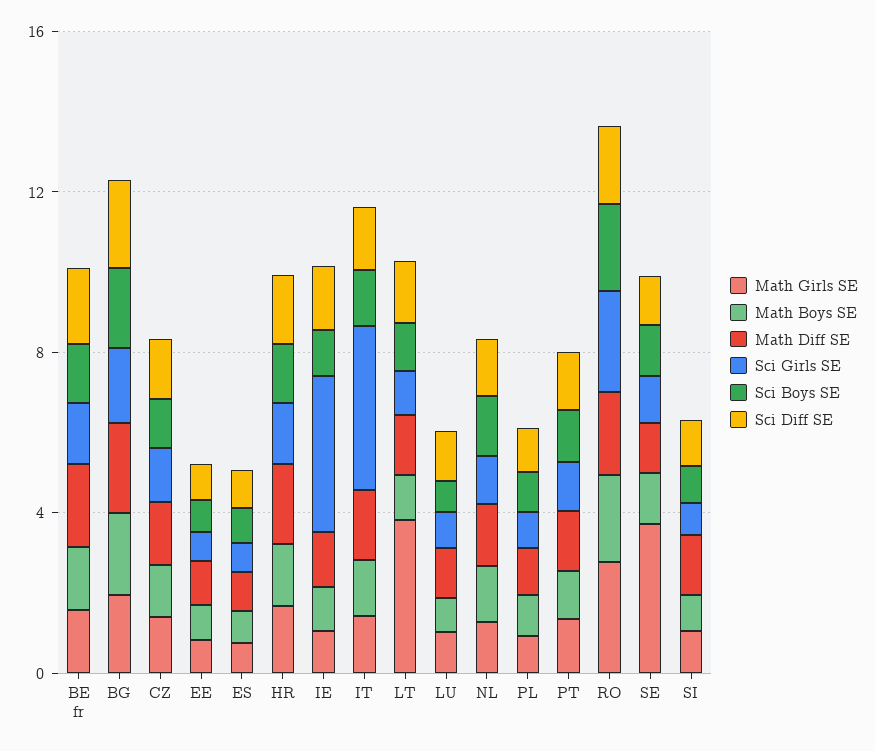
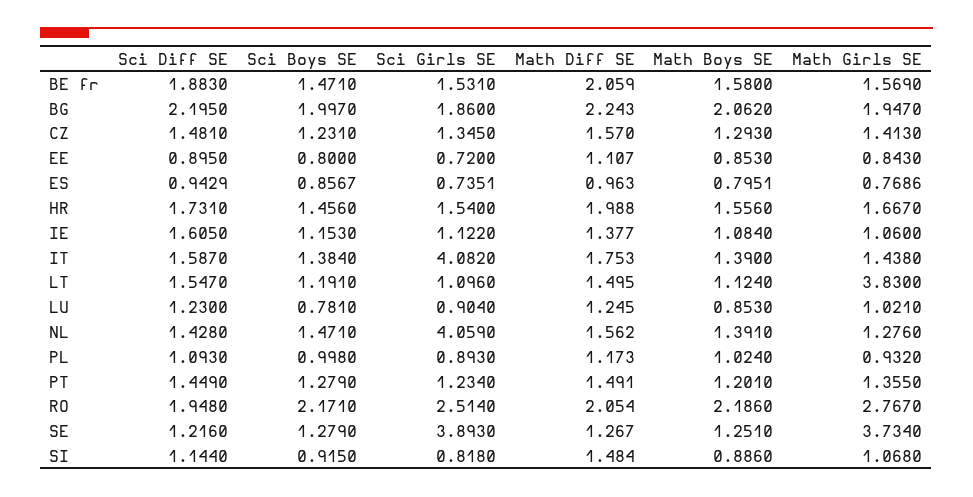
  {
    "Math Girls SE": {
      "BE fr": 1.569,
      "BG": 1.947,
      "CZ": 1.413,
      "EE": 0.843,
      "ES": 0.7686,
      "HR": 1.667,
      "IE": 1.06,
      "IT": 1.438,
      "LT": 3.83,
      "LU": 1.021,
      "NL": 1.276,
      "PL": 0.932,
      "PT": 1.355,
      "RO": 2.767,
      "SE": 3.734,
      "SI": 1.068
    },
    "Math Boys SE": {
      "BE fr": 1.58,
      "BG": 2.062,
      "CZ": 1.293,
      "EE": 0.853,
      "ES": 0.7951,
      "HR": 1.556,
      "IE": 1.084,
      "IT": 1.39,
      "LT": 1.124,
      "LU": 0.853,
      "NL": 1.391,
      "PL": 1.024,
      "PT": 1.201,
      "RO": 2.186,
      "SE": 1.251,
      "SI": 0.886
    },
    "Math Diff SE": {
      "BE fr": 2.059,
      "BG": 2.243,
      "CZ": 1.57,
      "EE": 1.107,
      "ES": 0.963,
      "HR": 1.988,
      "IE": 1.377,
      "IT": 1.753,
      "LT": 1.495,
      "LU": 1.245,
      "NL": 1.562,
      "PL": 1.173,
      "PT": 1.491,
      "RO": 2.054,
      "SE": 1.267,
      "SI": 1.484
    },
    "Sci Girls SE": {
      "BE fr": 1.531,
      "BG": 1.86,
      "CZ": 1.345,
      "EE": 0.72,
      "ES": 0.7351,
      "HR": 1.54,
-     "IE": 4,
+     "IE": 1.122,
      "IT": 4.082,
      "LT": 1.096,
      "LU": 0.904,
-     "NL": 1,
+     "NL": 4.059,
      "PL": 0.893,
      "PT": 1.234,
      "RO": 2.514,
-     "SE": 1,
+     "SE": 3.893,
      "SI": 0.818
    },
    "Sci Boys SE": {
      "BE fr": 1.471,
      "BG": 1.997,
      "CZ": 1.231,
      "EE": 0.8,
      "ES": 0.8567,
      "HR": 1.456,
      "IE": 1.153,
      "IT": 1.384,
      "LT": 1.191,
      "LU": 0.781,
      "NL": 1.471,
      "PL": 0.998,
      "PT": 1.279,
      "RO": 2.171,
      "SE": 1.279,
      "SI": 0.915
    },
    "Sci Diff SE": {
      "BE fr": 1.883,
      "BG": 2.195,
      "CZ": 1.481,
      "EE": 0.895,
      "ES": 0.9429,
      "HR": 1.731,
      "IE": 1.605,
      "IT": 1.587,
      "LT": 1.547,
      "LU": 1.23,
      "NL": 1.428,
      "PL": 1.093,
      "PT": 1.449,
      "RO": 1.948,
      "SE": 1.216,
      "SI": 1.144
    }
  }

